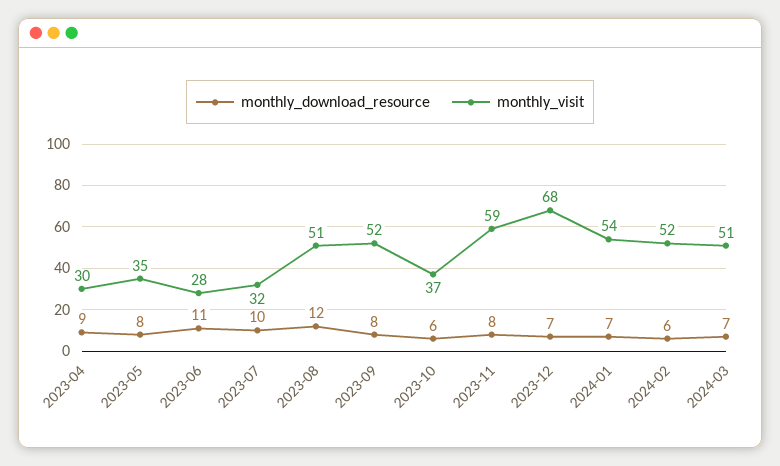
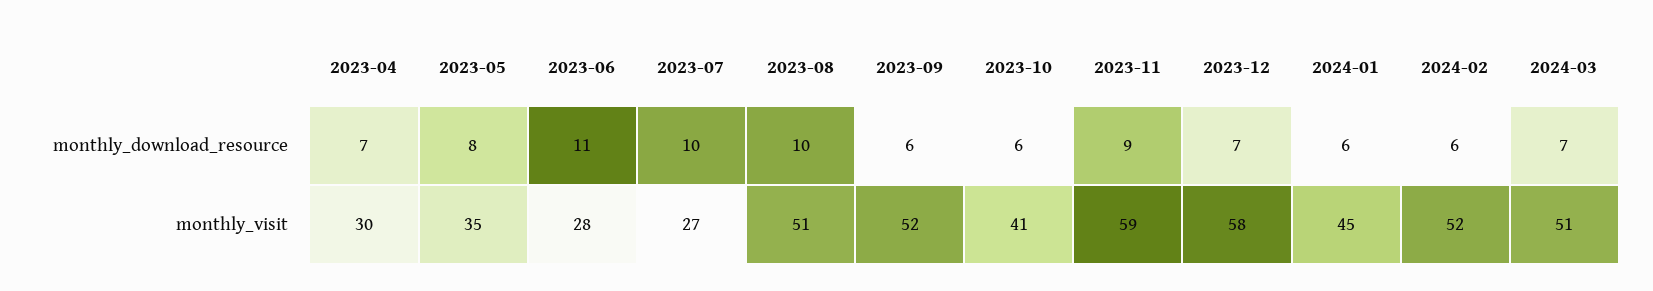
  {
    "monthly_download_resource": {
-     "2023-04": 9,
+     "2023-04": 7,
      "2023-05": 8,
      "2023-06": 11,
      "2023-07": 10,
-     "2023-08": 12,
+     "2023-08": 10,
-     "2023-09": 8,
+     "2023-09": 6,
      "2023-10": 6,
-     "2023-11": 8,
+     "2023-11": 9,
      "2023-12": 7,
-     "2024-01": 7,
+     "2024-01": 6,
      "2024-02": 6,
      "2024-03": 7
    },
    "monthly_visit": {
      "2023-04": 30,
      "2023-05": 35,
      "2023-06": 28,
-     "2023-07": 32,
+     "2023-07": 27,
      "2023-08": 51,
      "2023-09": 52,
-     "2023-10": 37,
+     "2023-10": 41,
      "2023-11": 59,
-     "2023-12": 68,
+     "2023-12": 58,
-     "2024-01": 54,
+     "2024-01": 45,
      "2024-02": 52,
      "2024-03": 51
    }
  }

